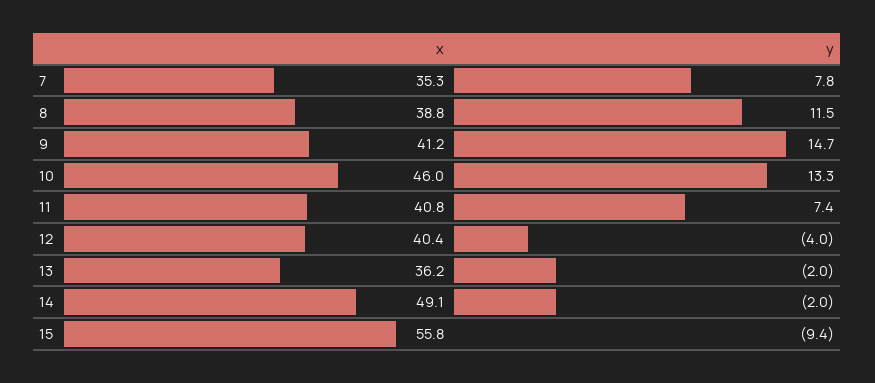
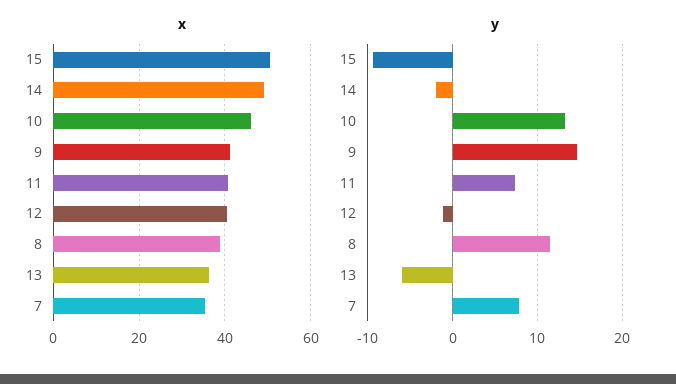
  {
    "x": {
      "7": 35.3,
      "8": 38.8,
      "9": 41.2,
      "10": 46,
      "11": 40.8,
      "12": 40.4,
      "13": 36.2,
      "14": 49.1,
-     "15": 55.8
+     "15": 50
    },
    "y": {
      "7": 7.8,
      "8": 11.5,
      "9": 14.7,
      "10": 13.3,
      "11": 7.4,
-     "12": -4,
+     "12": -1,
-     "13": -2,
+     "13": -6,
      "14": -2,
      "15": -9.4
    }
  }

